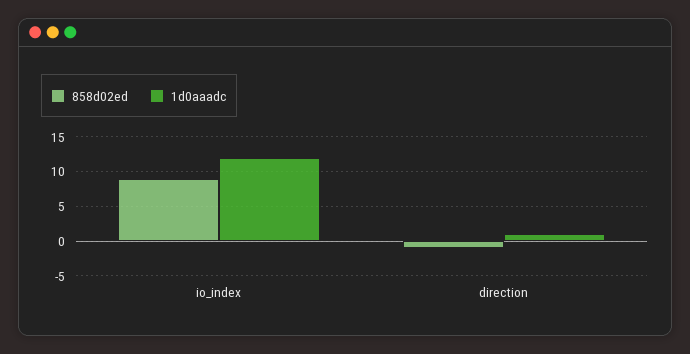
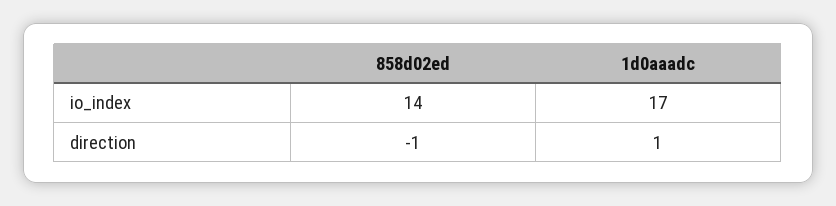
  {
    "858d02ed": {
-     "io_index": 9,
+     "io_index": 14,
      "direction": -1
    },
    "1d0aaadc": {
-     "io_index": 12,
+     "io_index": 17,
      "direction": 1
    }
  }

